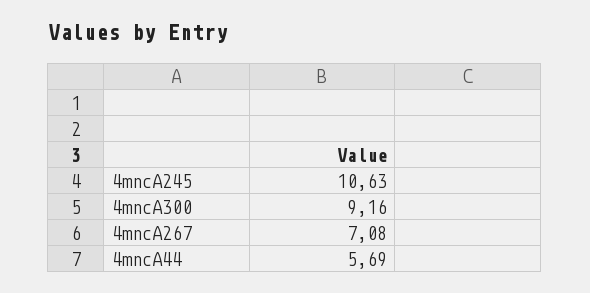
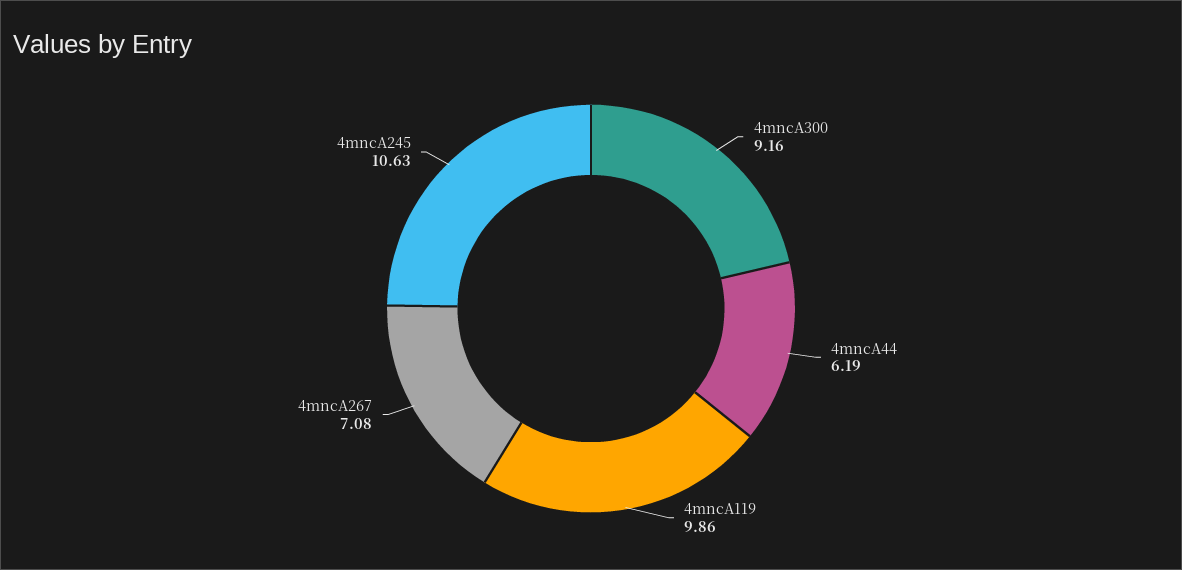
  {
    "4mncA245": 10.63,
    "4mncA300": 9.16,
    "4mncA267": 7.08,
-   "4mncA44": 5.69
+   "4mncA44": 6.19,
+   "4mncA119": 9.86
  }

